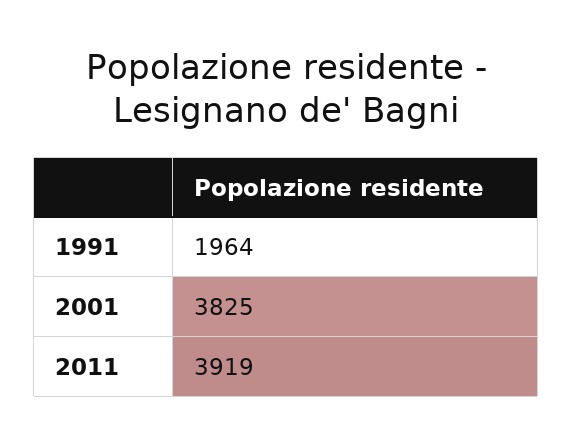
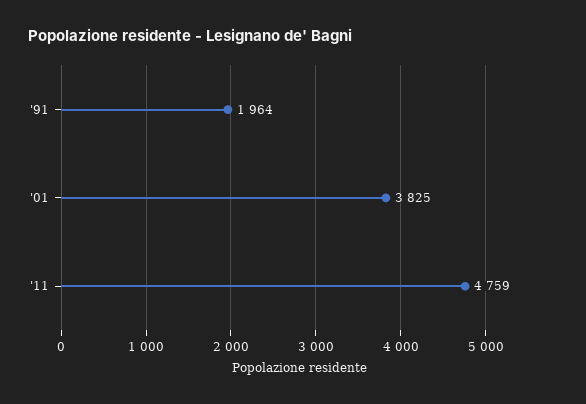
  {
    "1991": 1964,
    "2001": 3825,
-   "2011": 3919
+   "2011": 4759
  }

